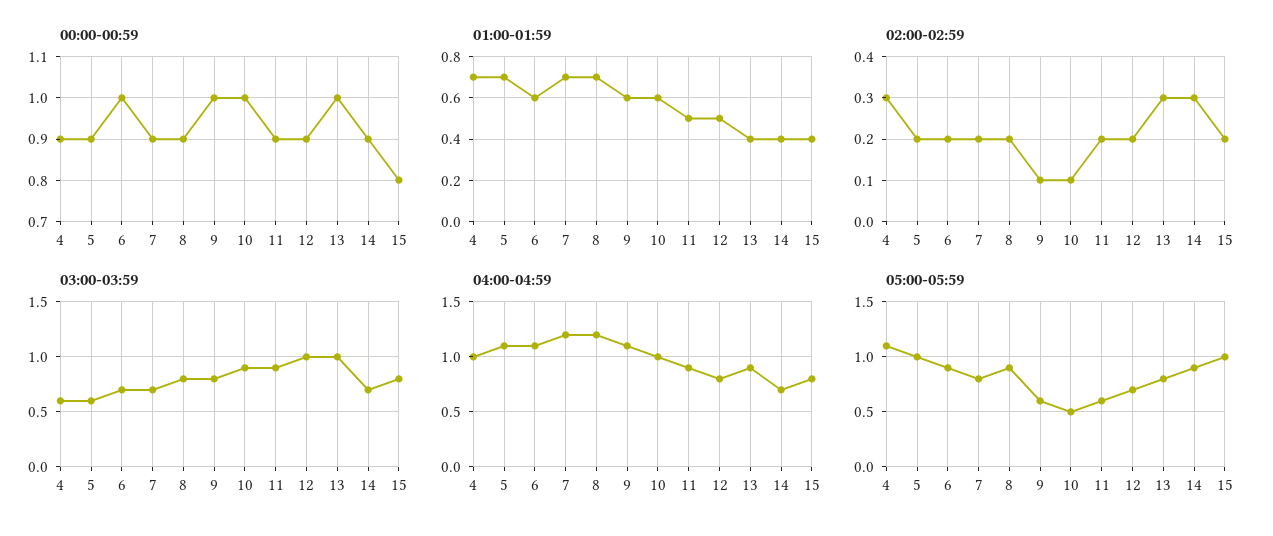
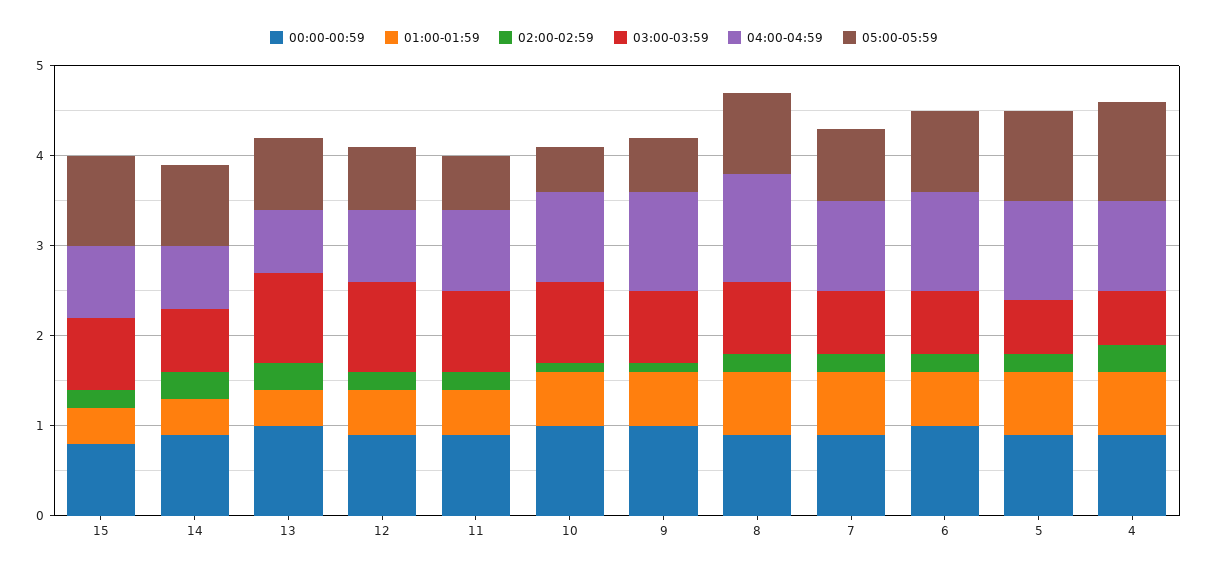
  {
    "00:00-00:59": {
      "4": 0.9,
      "5": 0.9,
      "6": 1,
      "7": 0.9,
      "8": 0.9,
      "9": 1,
      "10": 1,
      "11": 0.9,
      "12": 0.9,
      "13": 1,
      "14": 0.9,
      "15": 0.8
    },
    "01:00-01:59": {
      "4": 0.7,
      "5": 0.7,
      "6": 0.6,
      "7": 0.7,
      "8": 0.7,
      "9": 0.6,
      "10": 0.6,
      "11": 0.5,
      "12": 0.5,
      "13": 0.4,
      "14": 0.4,
      "15": 0.4
    },
    "02:00-02:59": {
      "4": 0.3,
      "5": 0.2,
      "6": 0.2,
      "7": 0.2,
      "8": 0.2,
      "9": 0.1,
      "10": 0.1,
      "11": 0.2,
      "12": 0.2,
      "13": 0.3,
      "14": 0.3,
      "15": 0.2
    },
    "03:00-03:59": {
      "4": 0.6,
      "5": 0.6,
      "6": 0.7,
      "7": 0.7,
      "8": 0.8,
      "9": 0.8,
      "10": 0.9,
      "11": 0.9,
      "12": 1,
      "13": 1,
      "14": 0.7,
      "15": 0.8
    },
    "04:00-04:59": {
      "4": 1,
      "5": 1.1,
      "6": 1.1,
-     "7": 1.2,
+     "7": 1,
      "8": 1.2,
      "9": 1.1,
      "10": 1,
      "11": 0.9,
      "12": 0.8,
-     "13": 0.9,
+     "13": 0.7,
      "14": 0.7,
      "15": 0.8
    },
    "05:00-05:59": {
      "4": 1.1,
      "5": 1,
      "6": 0.9,
      "7": 0.8,
      "8": 0.9,
      "9": 0.6,
      "10": 0.5,
      "11": 0.6,
      "12": 0.7,
      "13": 0.8,
      "14": 0.9,
      "15": 1
    }
  }

